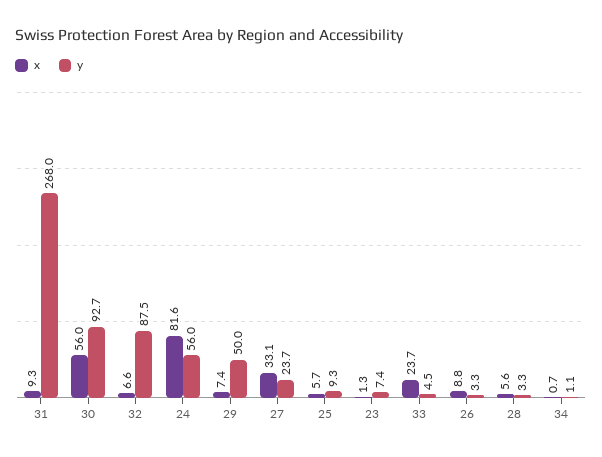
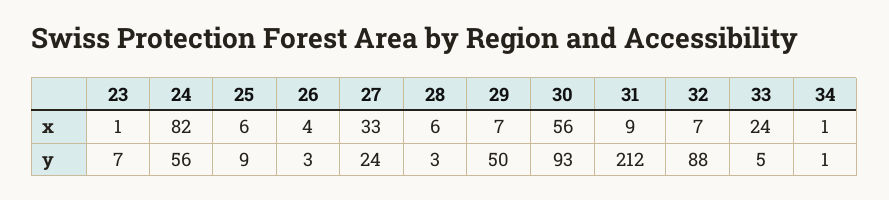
  {
    "x": {
      "31": 9.3,
      "30": 56,
      "32": 6.6,
      "24": 81.6,
      "29": 7.4,
      "27": 33.1,
      "25": 5.7,
      "23": 1.3,
      "33": 23.7,
-     "26": 8.8,
+     "26": 4,
      "28": 5.6,
      "34": 0.7
    },
    "y": {
-     "31": 268,
+     "31": 212,
      "30": 92.7,
      "32": 87.5,
      "24": 56,
      "29": 50,
      "27": 23.7,
      "25": 9.3,
      "23": 7.4,
      "33": 4.5,
      "26": 3.3,
      "28": 3.3,
      "34": 1.1
    }
  }

